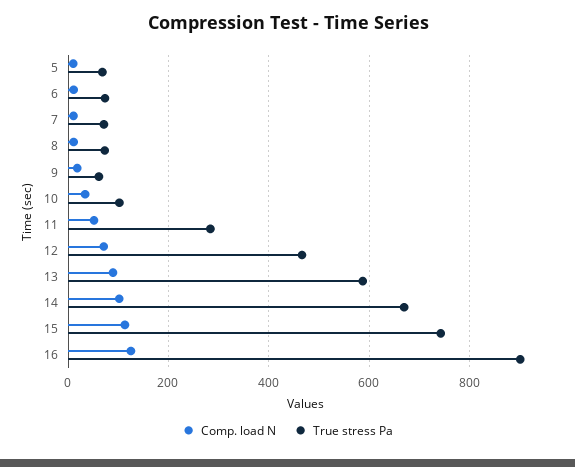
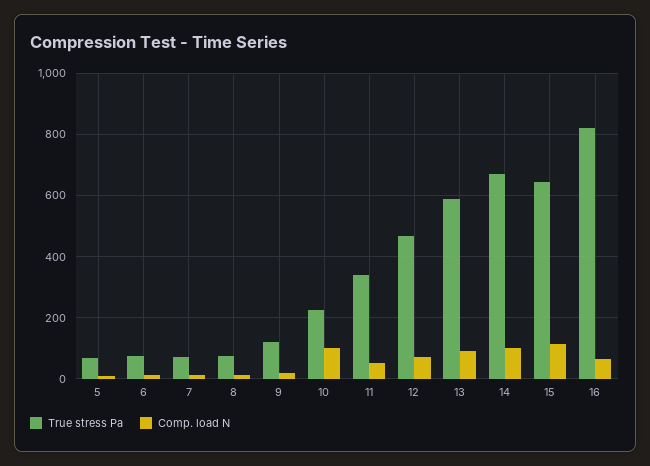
  {
    "Comp. load N": {
      "5": 20,
      "6": 20,
      "7": 20,
      "8": 20,
      "9": 20,
-     "10": 40,
+     "10": 100,
      "11": 60,
      "12": 80,
      "13": 80,
      "14": 100,
      "15": 120,
-     "16": 120
+     "16": 60
    },
    "True stress Pa": {
      "5": 60,
      "6": 80,
      "7": 80,
      "8": 80,
-     "9": 60,
+     "9": 120,
-     "10": 100,
+     "10": 220,
-     "11": 280,
+     "11": 340,
      "12": 460,
      "13": 580,
      "14": 660,
-     "15": 740,
+     "15": 640,
-     "16": 900
+     "16": 820
    }
  }

